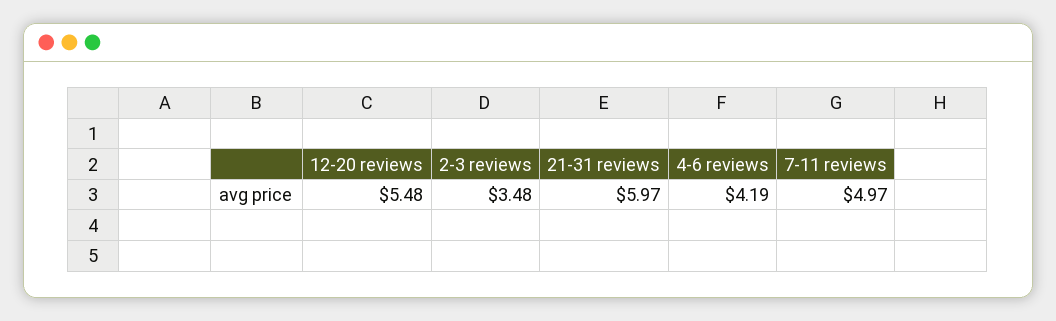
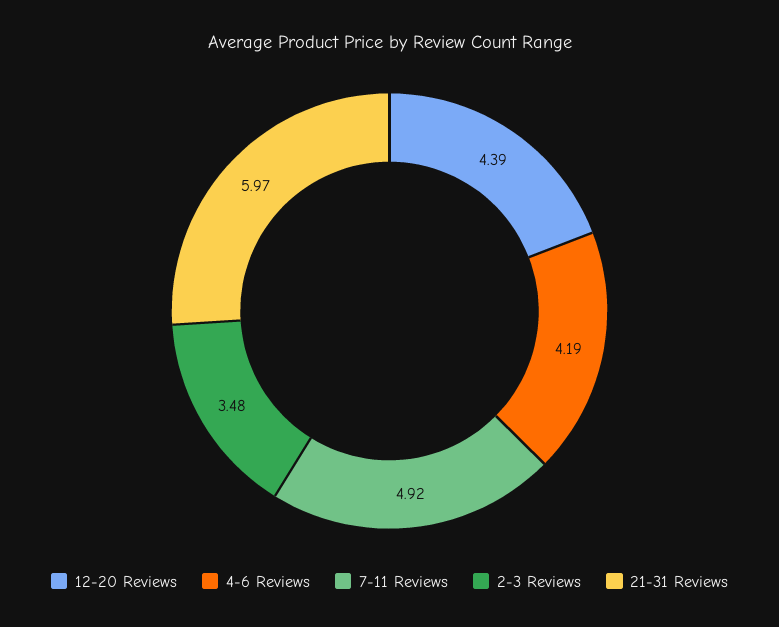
  {
-   "12-20 reviews": 5.48,
+   "12-20 reviews": 4.39,
    "2-3 reviews": 3.48,
    "21-31 reviews": 5.97,
    "4-6 reviews": 4.19,
-   "7-11 reviews": 4.97
+   "7-11 reviews": 4.92
  }

